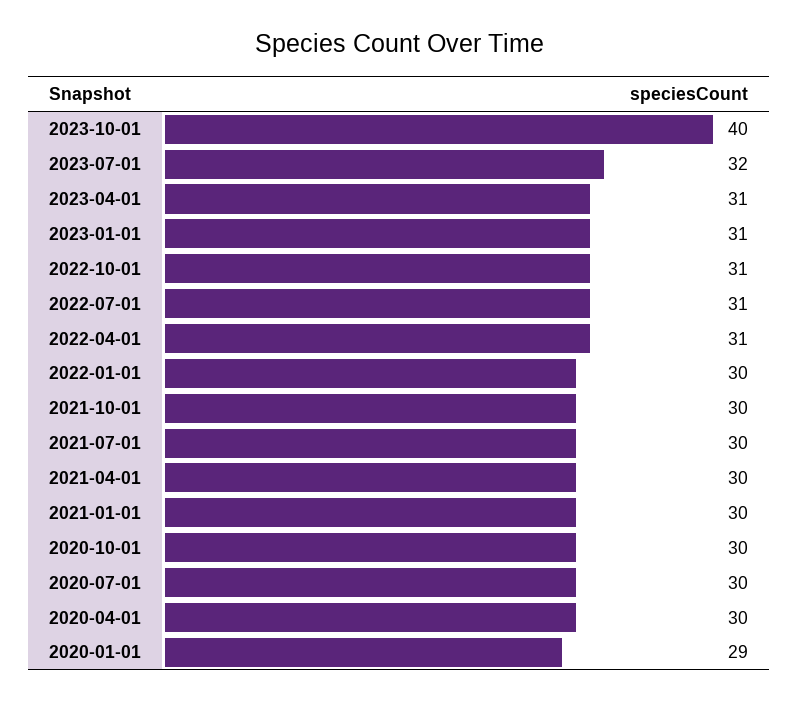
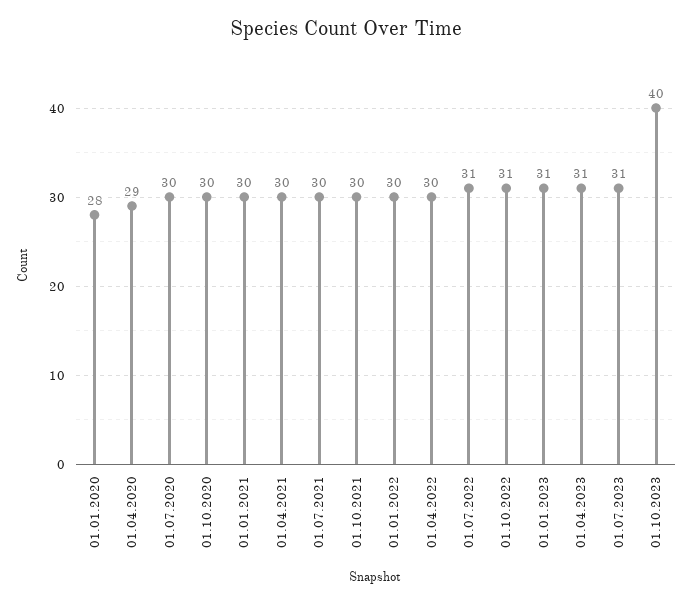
  {
    "2023-10-01": 40,
-   "2023-07-01": 32,
+   "2023-07-01": 31,
    "2023-04-01": 31,
    "2023-01-01": 31,
    "2022-10-01": 31,
    "2022-07-01": 31,
-   "2022-04-01": 31,
+   "2022-04-01": 30,
    "2022-01-01": 30,
    "2021-10-01": 30,
    "2021-07-01": 30,
    "2021-04-01": 30,
    "2021-01-01": 30,
    "2020-10-01": 30,
    "2020-07-01": 30,
-   "2020-04-01": 30,
+   "2020-04-01": 29,
-   "2020-01-01": 29
+   "2020-01-01": 28
  }

